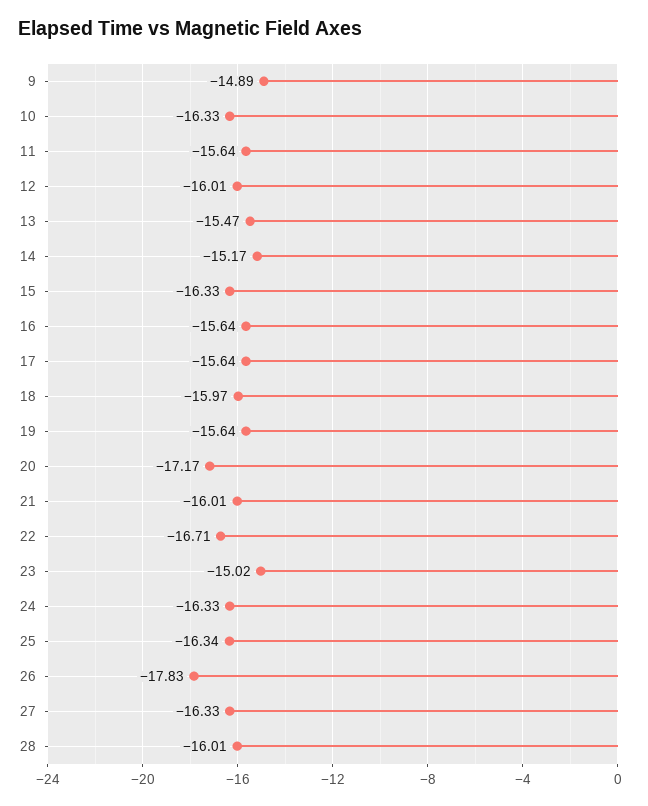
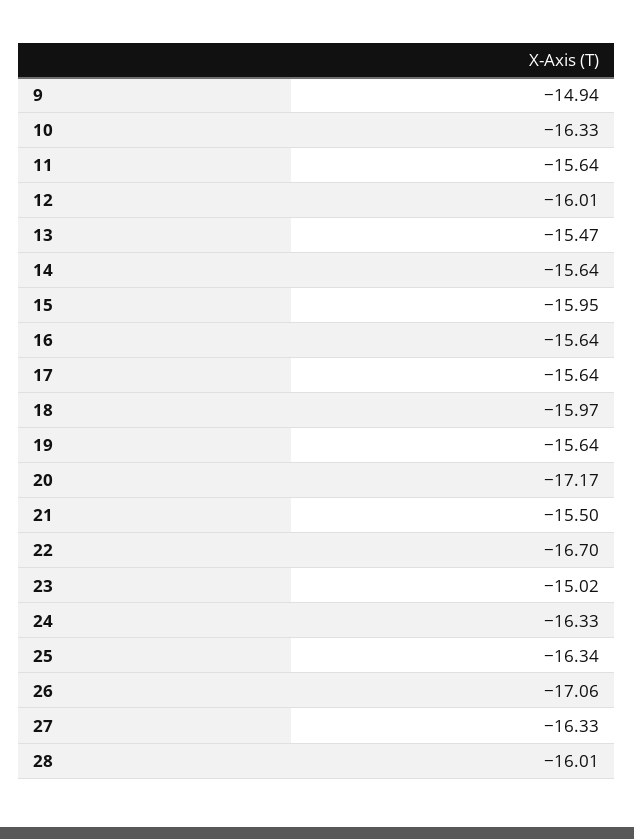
  {
-   "9": -14.89,
+   "9": -14.94,
    "10": -16.33,
    "11": -15.64,
    "12": -16.01,
    "13": -15.47,
-   "14": -15.17,
+   "14": -15.64,
-   "15": -16.33,
+   "15": -15.95,
    "16": -15.64,
    "17": -15.64,
    "18": -15.97,
    "19": -15.64,
    "20": -17.17,
-   "21": -16.01,
+   "21": -15.5,
-   "22": -16.71,
+   "22": -16.7,
    "23": -15.02,
    "24": -16.33,
    "25": -16.34,
-   "26": -17.83,
+   "26": -17.06,
    "27": -16.33,
    "28": -16.01
  }

